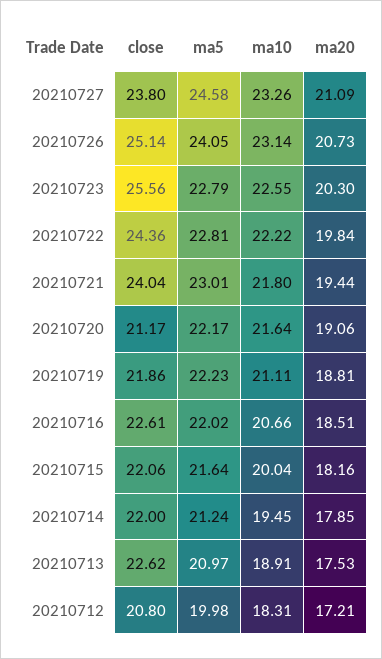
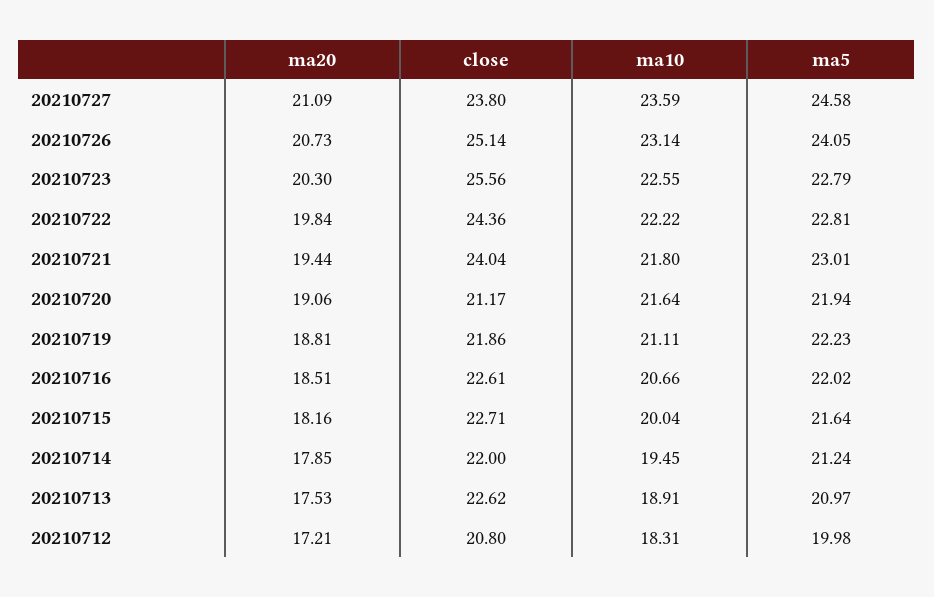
  {
    "close": {
      "20210727": 23.8,
      "20210726": 25.14,
      "20210723": 25.56,
      "20210722": 24.36,
      "20210721": 24.04,
      "20210720": 21.17,
      "20210719": 21.86,
      "20210716": 22.61,
-     "20210715": 22.06,
+     "20210715": 22.71,
      "20210714": 22,
      "20210713": 22.62,
      "20210712": 20.8
    },
    "ma5": {
      "20210727": 24.58,
      "20210726": 24.05,
      "20210723": 22.79,
      "20210722": 22.81,
      "20210721": 23.01,
-     "20210720": 22.17,
+     "20210720": 21.94,
      "20210719": 22.23,
      "20210716": 22.02,
      "20210715": 21.64,
      "20210714": 21.24,
      "20210713": 20.97,
      "20210712": 19.98
    },
    "ma10": {
-     "20210727": 23.26,
+     "20210727": 23.59,
      "20210726": 23.14,
      "20210723": 22.55,
      "20210722": 22.22,
      "20210721": 21.8,
      "20210720": 21.64,
      "20210719": 21.11,
      "20210716": 20.66,
      "20210715": 20.04,
      "20210714": 19.45,
      "20210713": 18.91,
      "20210712": 18.31
    },
    "ma20": {
      "20210727": 21.09,
      "20210726": 20.73,
      "20210723": 20.3,
      "20210722": 19.84,
      "20210721": 19.44,
      "20210720": 19.06,
      "20210719": 18.81,
      "20210716": 18.51,
      "20210715": 18.16,
      "20210714": 17.85,
      "20210713": 17.53,
      "20210712": 17.21
    }
  }

